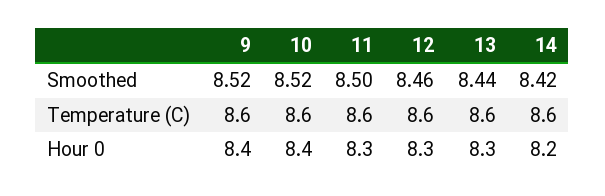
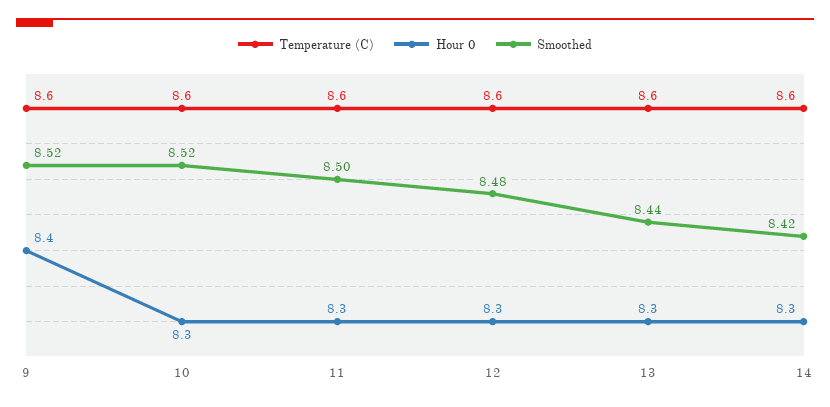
  {
    "Smoothed": {
      "9": 8.52,
      "10": 8.52,
      "11": 8.5,
-     "12": 8.46,
+     "12": 8.48,
      "13": 8.44,
      "14": 8.42
    },
    "Temperature (C)": {
      "9": 8.6,
      "10": 8.6,
      "11": 8.6,
      "12": 8.6,
      "13": 8.6,
      "14": 8.6
    },
    "Hour 0": {
      "9": 8.4,
-     "10": 8.4,
+     "10": 8.3,
      "11": 8.3,
      "12": 8.3,
      "13": 8.3,
-     "14": 8.2
+     "14": 8.3
    }
  }

